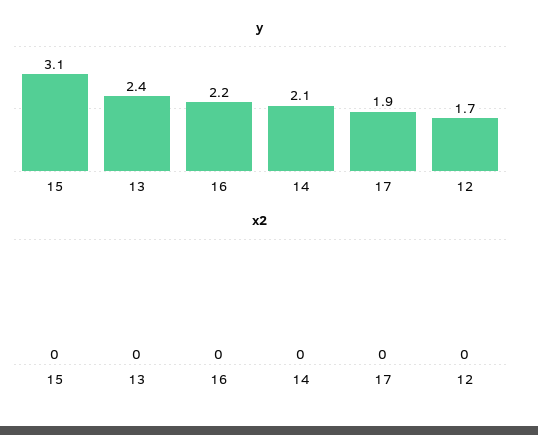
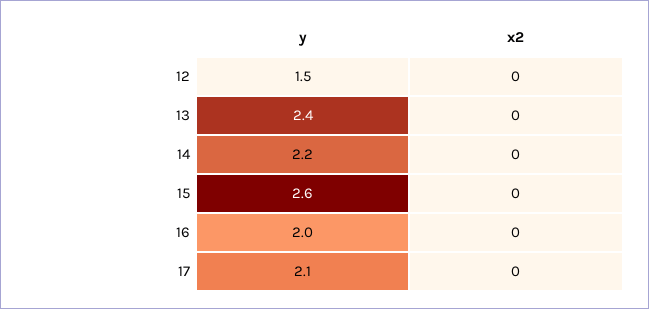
  {
    "y": {
-     "15": 3.1,
+     "15": 2.6,
      "13": 2.4,
-     "16": 2.2,
+     "16": 2,
-     "14": 2.1,
+     "14": 2.2,
-     "17": 1.9,
+     "17": 2.1,
-     "12": 1.7
+     "12": 1.5
    },
    "x2": {
      "15": 0,
      "13": 0,
      "16": 0,
      "14": 0,
      "17": 0,
      "12": 0
    }
  }

